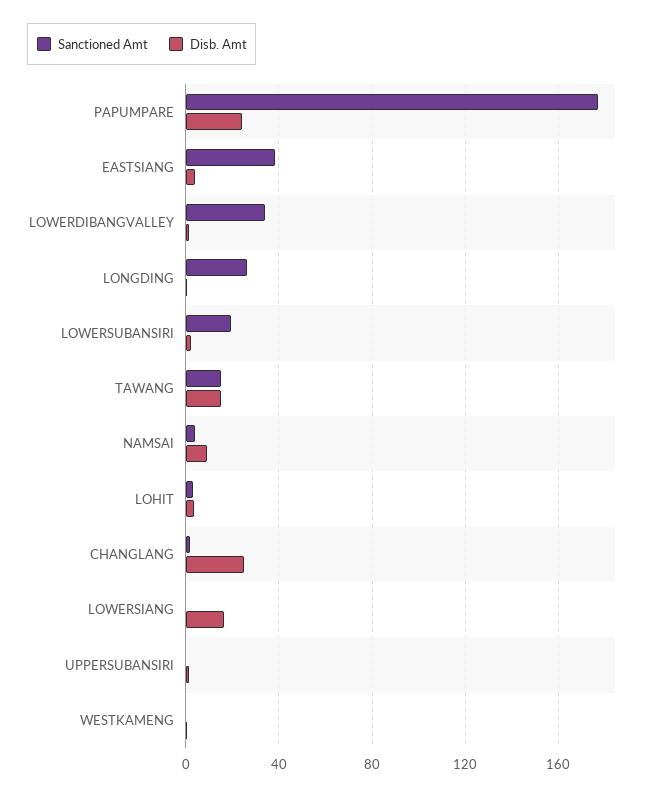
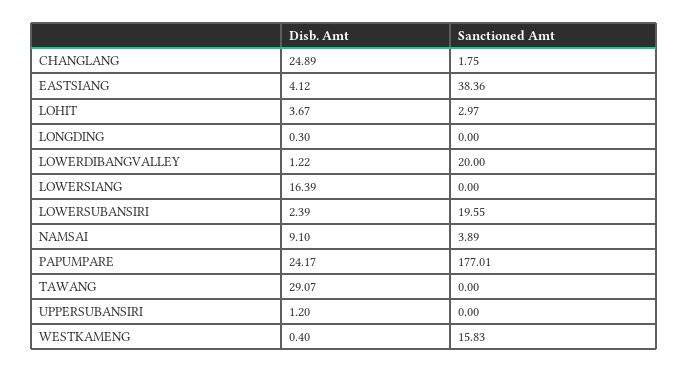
  {
    "Sanctioned Amt": {
      "PAPUMPARE": 177.01,
      "EASTSIANG": 38.36,
-     "LOWERDIBANGVALLEY": 35,
+     "LOWERDIBANGVALLEY": 20,
-     "LONGDING": 25,
+     "LONGDING": 0,
      "LOWERSUBANSIRI": 19.55,
-     "TAWANG": 15,
+     "TAWANG": 0,
      "NAMSAI": 3.89,
      "LOHIT": 2.97,
      "CHANGLANG": 1.75,
      "LOWERSIANG": 0,
      "UPPERSUBANSIRI": 0,
-     "WESTKAMENG": 0
+     "WESTKAMENG": 15.83
    },
    "Disb. Amt": {
      "PAPUMPARE": 24.17,
      "EASTSIANG": 4.12,
      "LOWERDIBANGVALLEY": 1.22,
      "LONGDING": 0.3,
      "LOWERSUBANSIRI": 2.39,
-     "TAWANG": 15,
+     "TAWANG": 29.07,
      "NAMSAI": 9.1,
      "LOHIT": 3.67,
      "CHANGLANG": 24.89,
      "LOWERSIANG": 16.39,
      "UPPERSUBANSIRI": 1.2,
      "WESTKAMENG": 0.4
    }
  }

